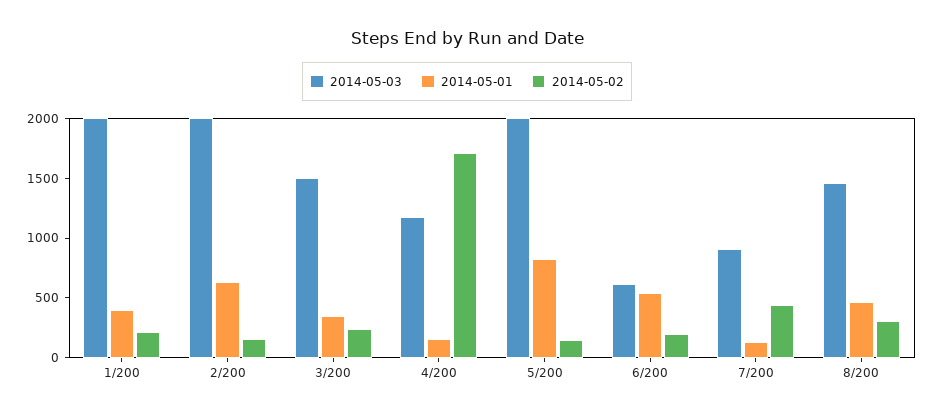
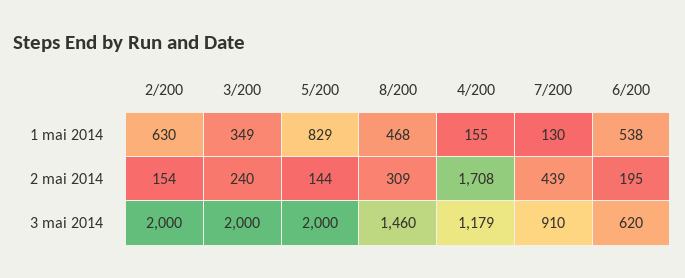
  {
    "2014-05-03": {
-     "1/200": 2000,
      "2/200": 2000,
-     "3/200": 1500,
+     "3/200": 2000,
      "4/200": 1179,
      "5/200": 2000,
      "6/200": 620,
      "7/200": 910,
      "8/200": 1460
    },
    "2014-05-01": {
-     "1/200": 400,
      "2/200": 630,
      "3/200": 349,
      "4/200": 155,
      "5/200": 829,
      "6/200": 538,
      "7/200": 130,
      "8/200": 468
    },
    "2014-05-02": {
-     "1/200": 200,
      "2/200": 154,
      "3/200": 240,
      "4/200": 1708,
      "5/200": 144,
      "6/200": 195,
      "7/200": 439,
      "8/200": 309
    }
  }

